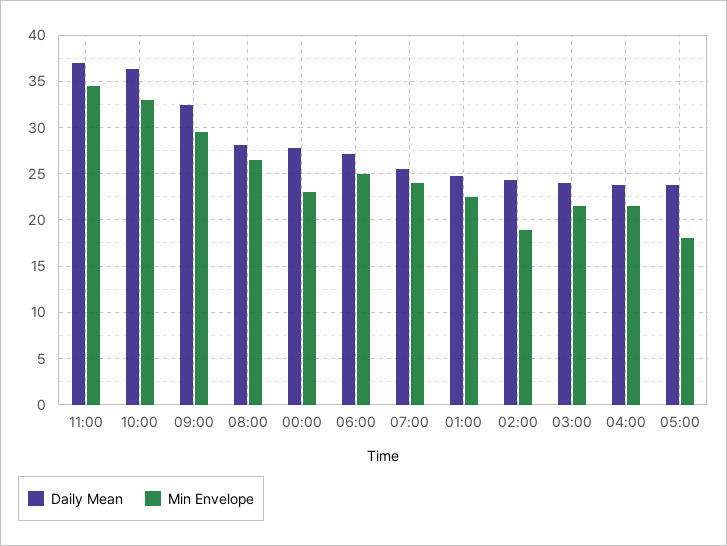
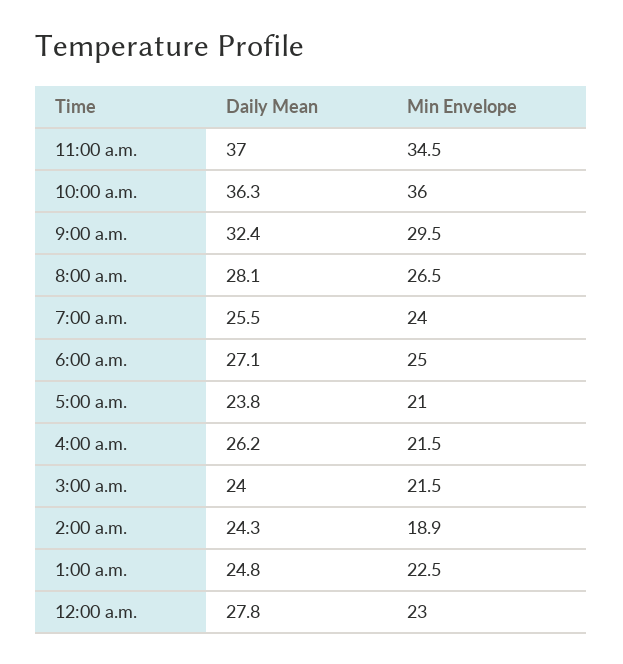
  {
    "Daily Mean": {
      "11:00": 37,
      "10:00": 36.3,
      "09:00": 32.4,
      "08:00": 28.1,
      "00:00": 27.8,
      "06:00": 27.1,
      "07:00": 25.5,
      "01:00": 24.8,
      "02:00": 24.3,
      "03:00": 24,
-     "04:00": 24,
+     "04:00": 26.2,
      "05:00": 23.8
    },
    "Min Envelope": {
      "11:00": 34.5,
-     "10:00": 33,
+     "10:00": 36,
      "09:00": 29.5,
      "08:00": 26.5,
      "00:00": 23,
      "06:00": 25,
      "07:00": 24,
      "01:00": 22.5,
      "02:00": 18.9,
      "03:00": 21.5,
      "04:00": 21.5,
-     "05:00": 18
+     "05:00": 21
    }
  }

